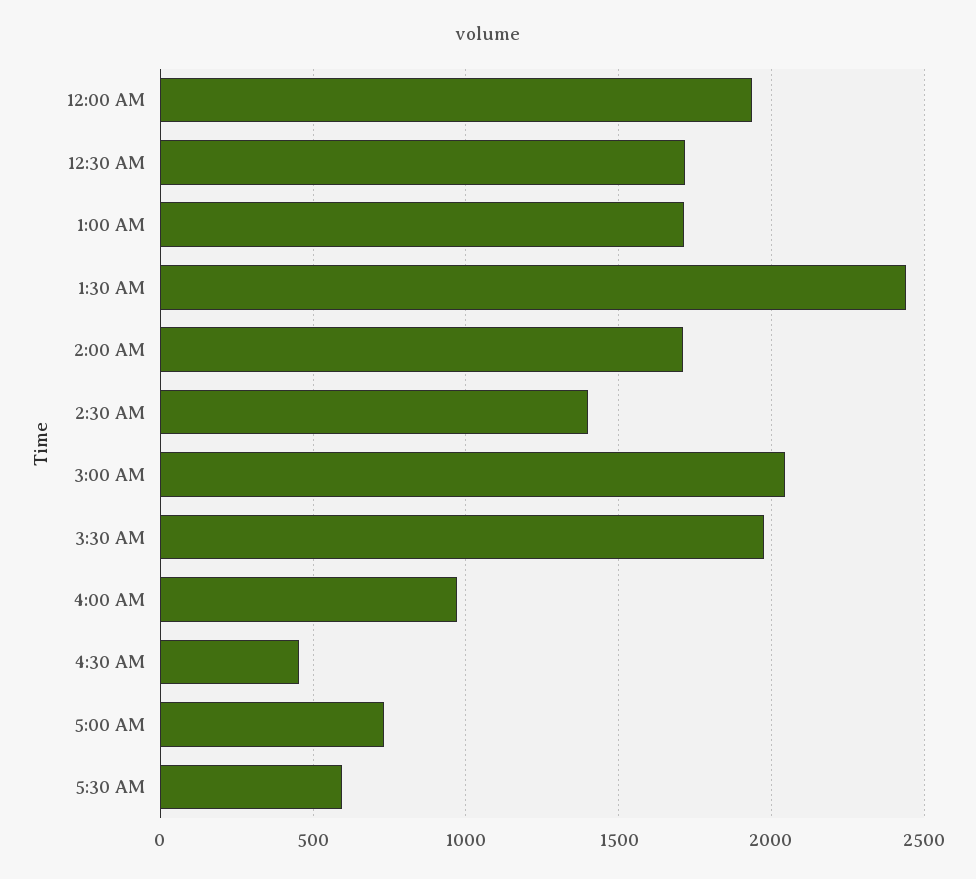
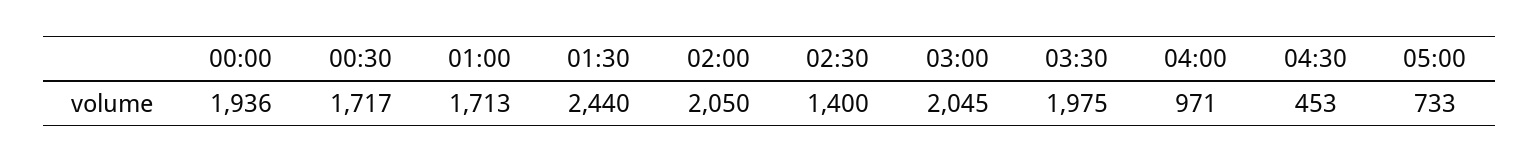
  {
    "12:00 AM": 1936,
    "12:30 AM": 1717,
    "1:00 AM": 1713,
    "1:30 AM": 2440,
-   "2:00 AM": 1700,
+   "2:00 AM": 2050,
    "2:30 AM": 1400,
    "3:00 AM": 2045,
    "3:30 AM": 1975,
    "4:00 AM": 971,
    "4:30 AM": 453,
-   "5:00 AM": 733,
+   "5:00 AM": 733
-   "5:30 AM": 600
  }

